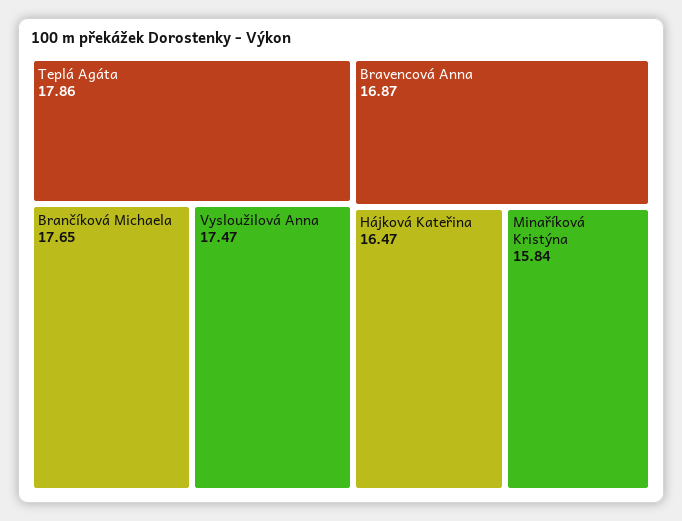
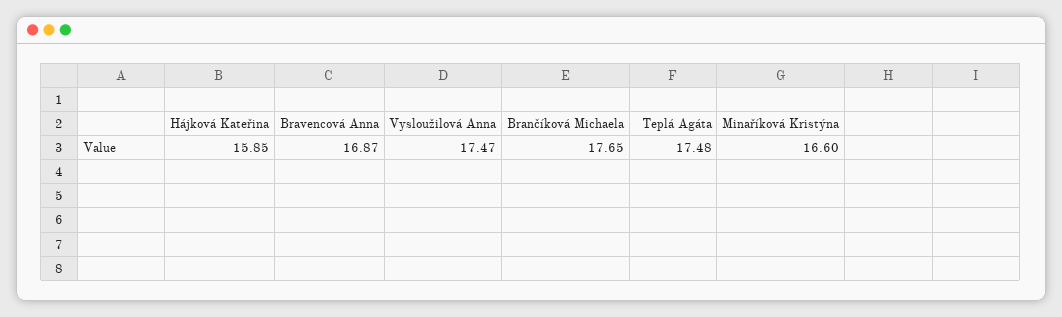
  {
-   "Teplá Agáta": 17.86,
+   "Teplá Agáta": 17.48,
    "Brančíková Michaela": 17.65,
    "Vysloužilová Anna": 17.47,
    "Bravencová Anna": 16.87,
-   "Hájková Kateřina": 16.47,
+   "Hájková Kateřina": 15.85,
-   "Minaříková Kristýna": 15.84
+   "Minaříková Kristýna": 16.6
  }

